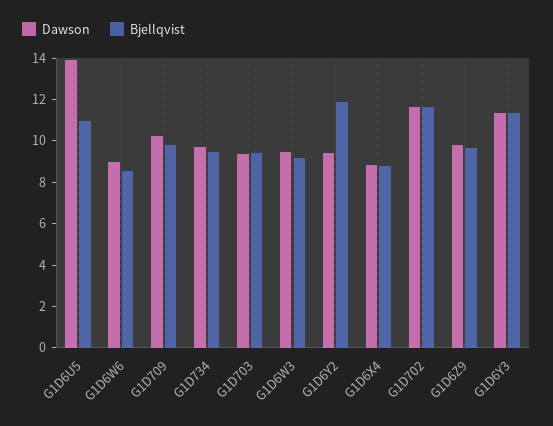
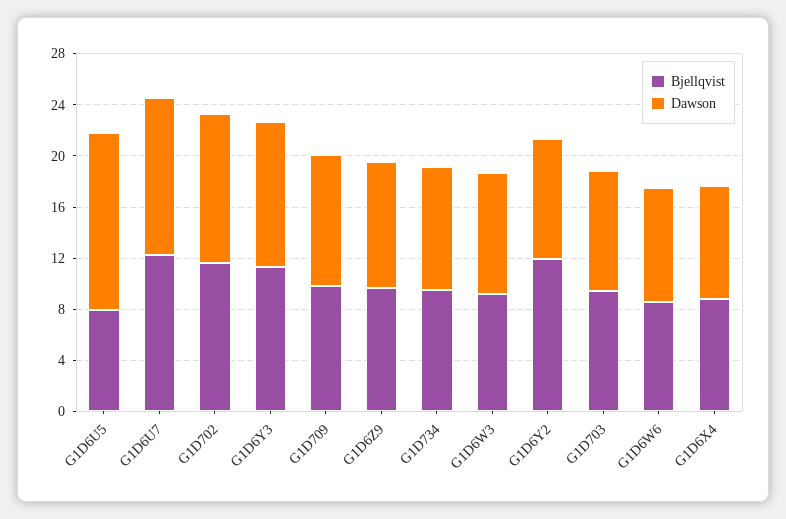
  {
    "Dawson": {
      "G1D6U5": 14,
      "G1D6W6": 9,
      "G1D709": 10.5,
      "G1D734": 9.5,
      "G1D703": 9.5,
      "G1D6W3": 9.5,
      "G1D6Y2": 9.5,
      "G1D6X4": 9,
      "G1D702": 11.5,
      "G1D6Z9": 10,
-     "G1D6Y3": 11.5
+     "G1D6Y3": 11.5,
+     "G1D6U7": 12
    },
    "Bjellqvist": {
-     "G1D6U5": 11,
+     "G1D6U5": 8,
      "G1D6W6": 8.5,
      "G1D709": 10,
      "G1D734": 9.5,
      "G1D703": 9.5,
      "G1D6W3": 9,
      "G1D6Y2": 12,
      "G1D6X4": 9,
      "G1D702": 11.5,
      "G1D6Z9": 9.5,
-     "G1D6Y3": 11.5
+     "G1D6Y3": 11.5,
+     "G1D6U7": 12
    }
  }

